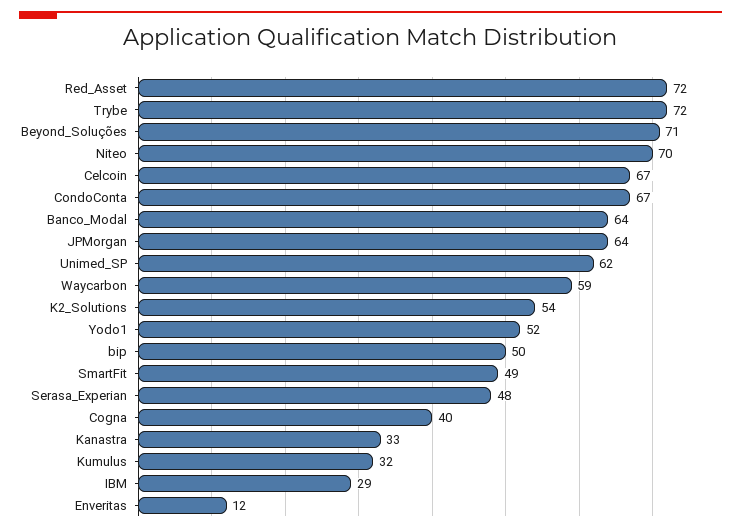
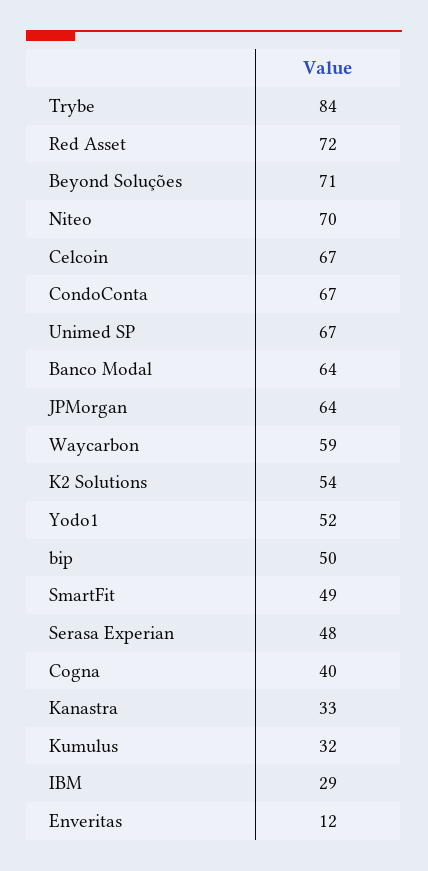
  {
    "Red_Asset": 72,
-   "Trybe": 72,
+   "Trybe": 84,
    "Beyond_Soluções": 71,
    "Niteo": 70,
    "Celcoin": 67,
    "CondoConta": 67,
    "Banco_Modal": 64,
    "JPMorgan": 64,
-   "Unimed_SP": 62,
+   "Unimed_SP": 67,
    "Waycarbon": 59,
    "K2_Solutions": 54,
    "Yodo1": 52,
    "bip": 50,
    "SmartFit": 49,
    "Serasa_Experian": 48,
    "Cogna": 40,
    "Kanastra": 33,
    "Kumulus": 32,
    "IBM": 29,
    "Enveritas": 12
  }

